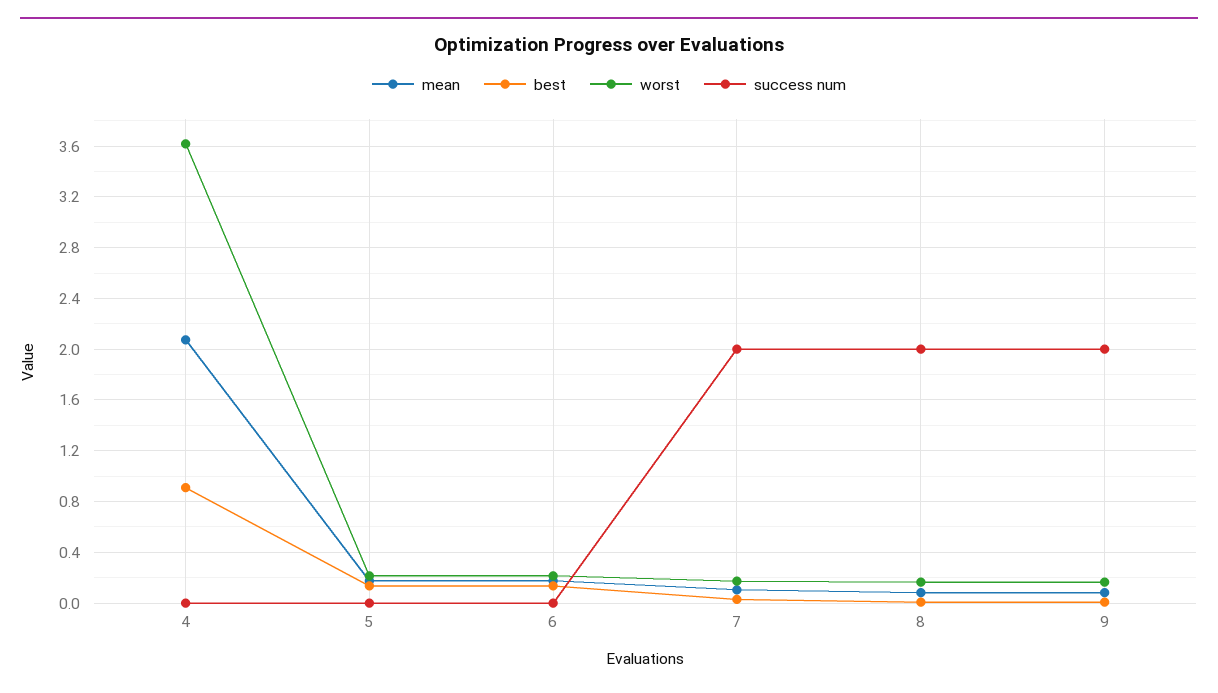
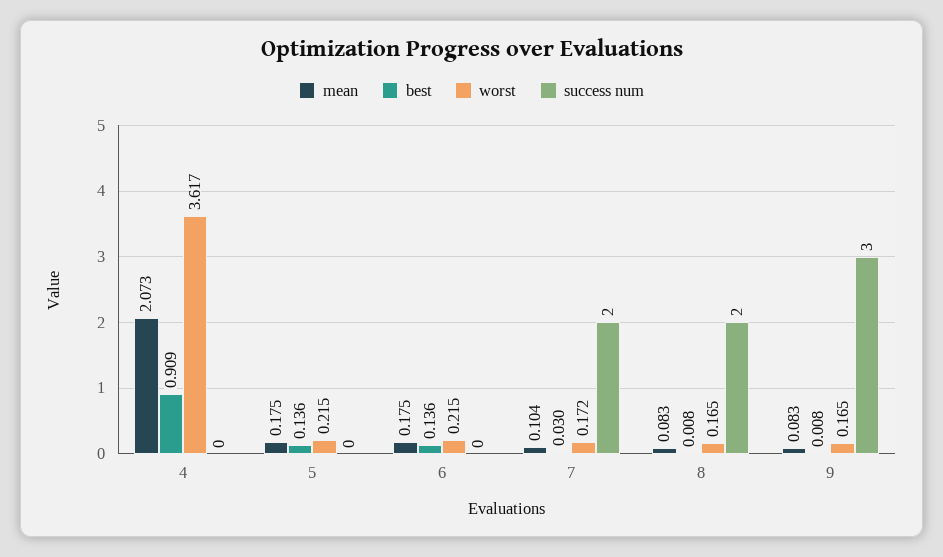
  {
    "mean": {
      "4": 2.073,
      "5": 0.175,
      "6": 0.175,
      "7": 0.104,
      "8": 0.083,
      "9": 0.083
    },
    "best": {
      "4": 0.909,
      "5": 0.136,
      "6": 0.136,
      "7": 0.03,
      "8": 0.008,
      "9": 0.008
    },
    "worst": {
      "4": 3.617,
      "5": 0.215,
      "6": 0.215,
      "7": 0.172,
      "8": 0.165,
      "9": 0.165
    },
    "success num": {
      "4": 0,
      "5": 0,
      "6": 0,
      "7": 2,
      "8": 2,
-     "9": 2
+     "9": 3
    }
  }

